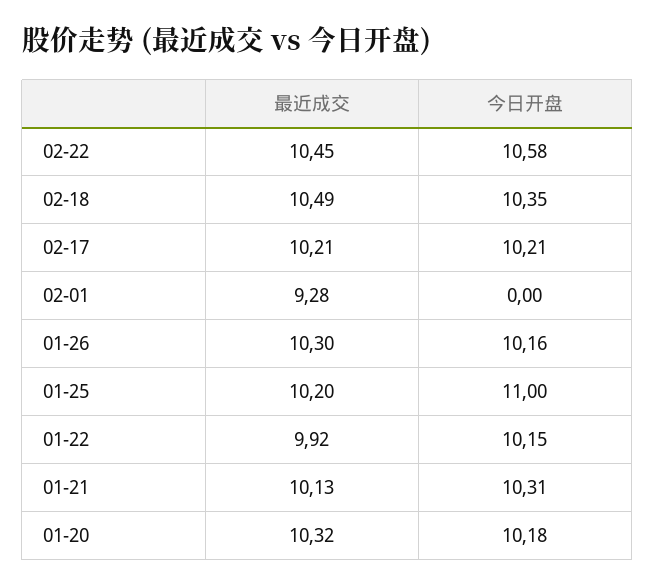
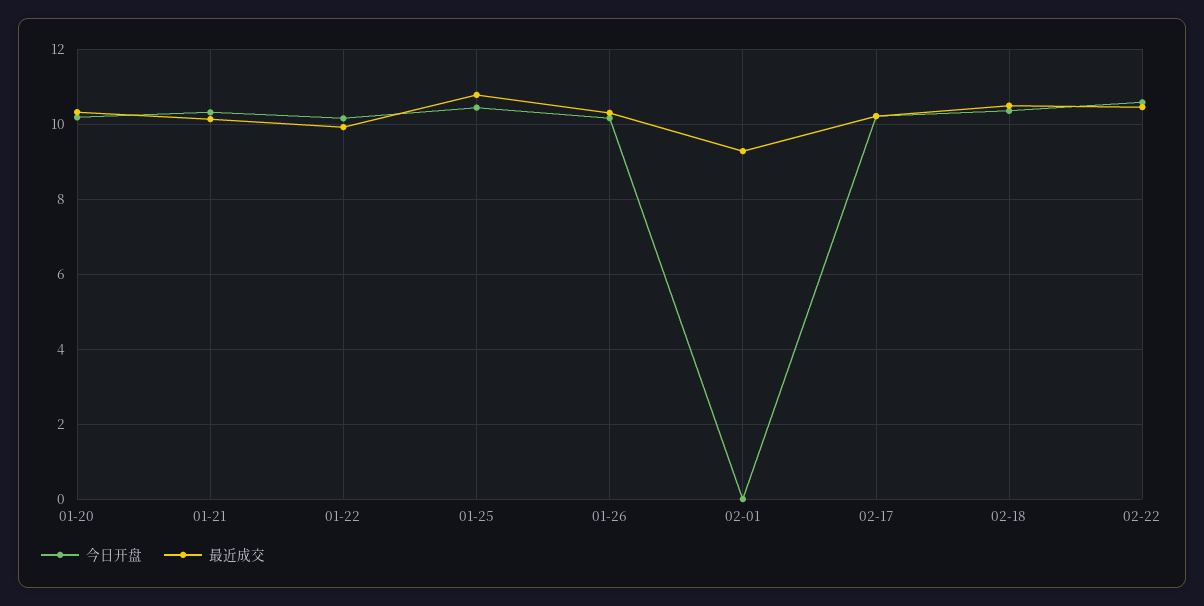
  {
    "最近成交": {
      "02-22": 10.45,
      "02-18": 10.49,
      "02-17": 10.21,
      "02-01": 9.28,
      "01-26": 10.3,
-     "01-25": 10.2,
+     "01-25": 10.8,
      "01-22": 9.92,
      "01-21": 10.13,
      "01-20": 10.32
    },
    "今日开盘": {
      "02-22": 10.58,
      "02-18": 10.35,
      "02-17": 10.21,
      "02-01": 0,
      "01-26": 10.16,
-     "01-25": 11,
+     "01-25": 10.4,
      "01-22": 10.15,
      "01-21": 10.31,
      "01-20": 10.18
    }
  }

